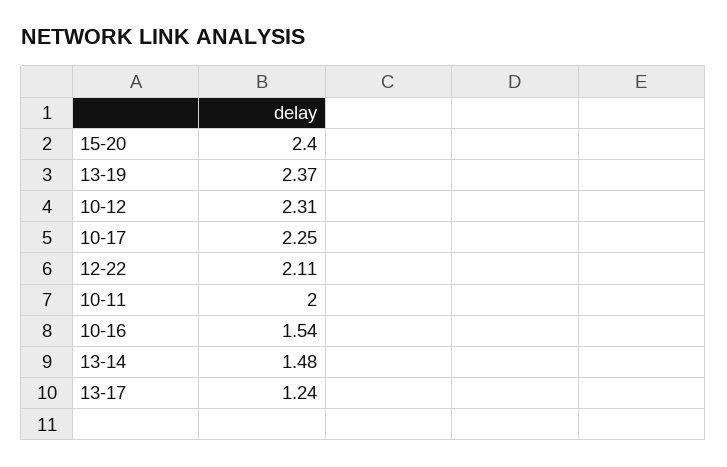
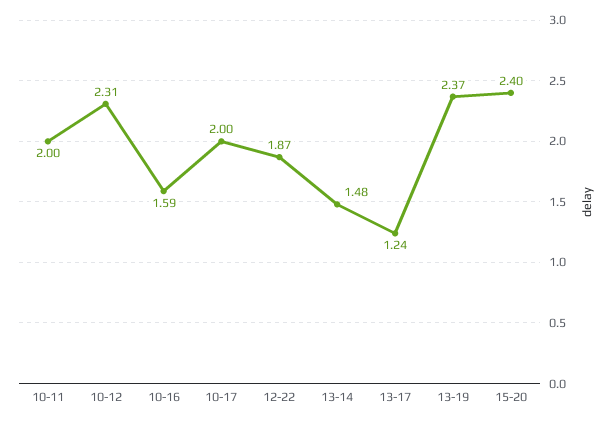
  {
    "15-20": 2.4,
    "13-19": 2.37,
    "10-12": 2.31,
-   "10-17": 2.25,
+   "10-17": 2,
-   "12-22": 2.11,
+   "12-22": 1.87,
    "10-11": 2,
-   "10-16": 1.54,
+   "10-16": 1.59,
    "13-14": 1.48,
    "13-17": 1.24
  }

